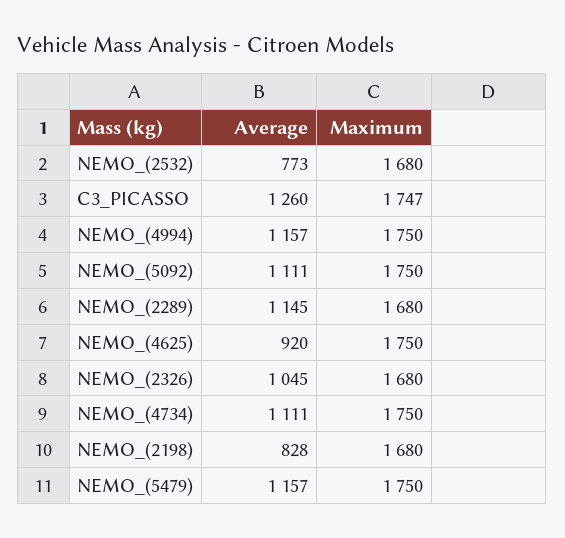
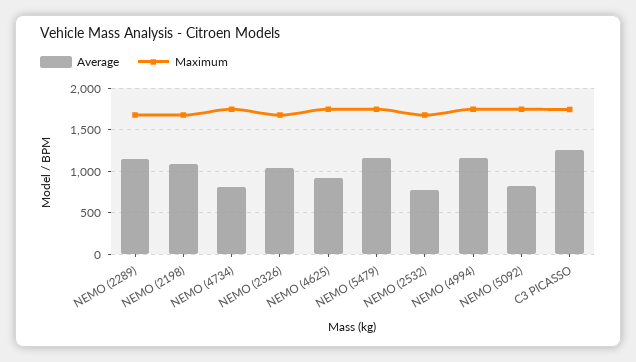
  {
    "Average": {
      "NEMO_(2532)": 773,
      "C3_PICASSO": 1260,
      "NEMO_(4994)": 1157,
-     "NEMO_(5092)": 1111,
+     "NEMO_(5092)": 800,
      "NEMO_(2289)": 1145,
      "NEMO_(4625)": 920,
      "NEMO_(2326)": 1045,
-     "NEMO_(4734)": 1111,
+     "NEMO_(4734)": 800,
-     "NEMO_(2198)": 828,
+     "NEMO_(2198)": 1100,
      "NEMO_(5479)": 1157
    },
    "Maximum": {
      "NEMO_(2532)": 1680,
      "C3_PICASSO": 1747,
      "NEMO_(4994)": 1750,
      "NEMO_(5092)": 1750,
      "NEMO_(2289)": 1680,
      "NEMO_(4625)": 1750,
      "NEMO_(2326)": 1680,
      "NEMO_(4734)": 1750,
      "NEMO_(2198)": 1680,
      "NEMO_(5479)": 1750
    }
  }

